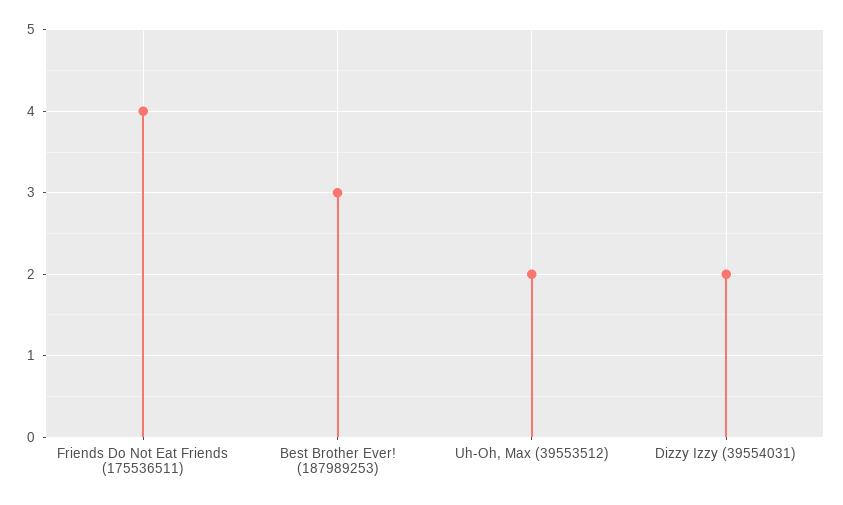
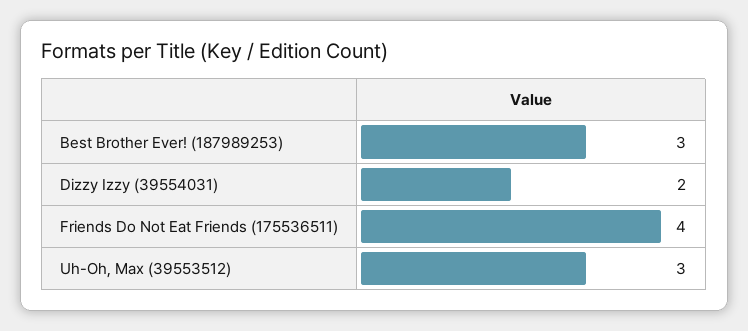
  {
    "Friends Do Not Eat Friends (175536511)": 4,
    "Best Brother Ever! (187989253)": 3,
-   "Uh-Oh, Max (39553512)": 2,
+   "Uh-Oh, Max (39553512)": 3,
    "Dizzy Izzy (39554031)": 2
  }

